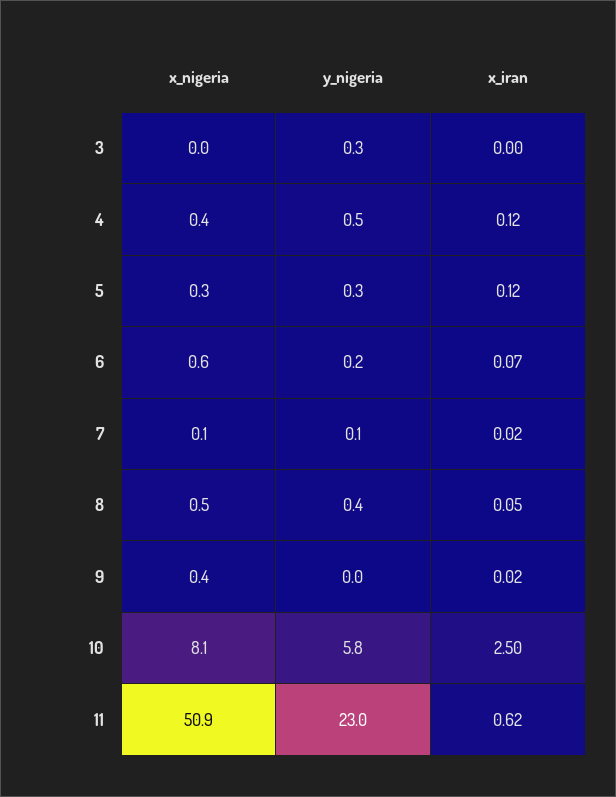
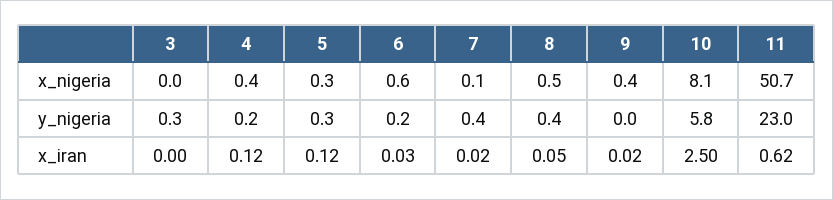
  {
    "x_nigeria": {
      "3": 0,
      "4": 0.4,
      "5": 0.3,
      "6": 0.6,
      "7": 0.1,
      "8": 0.5,
      "9": 0.4,
      "10": 8.1,
-     "11": 50.9
+     "11": 50.7
    },
    "y_nigeria": {
      "3": 0.3,
-     "4": 0.5,
+     "4": 0.2,
      "5": 0.3,
      "6": 0.2,
-     "7": 0.1,
+     "7": 0.4,
      "8": 0.4,
      "9": 0,
      "10": 5.8,
      "11": 23
    },
    "x_iran": {
      "3": 0,
      "4": 0.12,
      "5": 0.12,
-     "6": 0.07,
+     "6": 0.03,
      "7": 0.02,
      "8": 0.05,
      "9": 0.02,
      "10": 2.5,
      "11": 0.62
    }
  }

